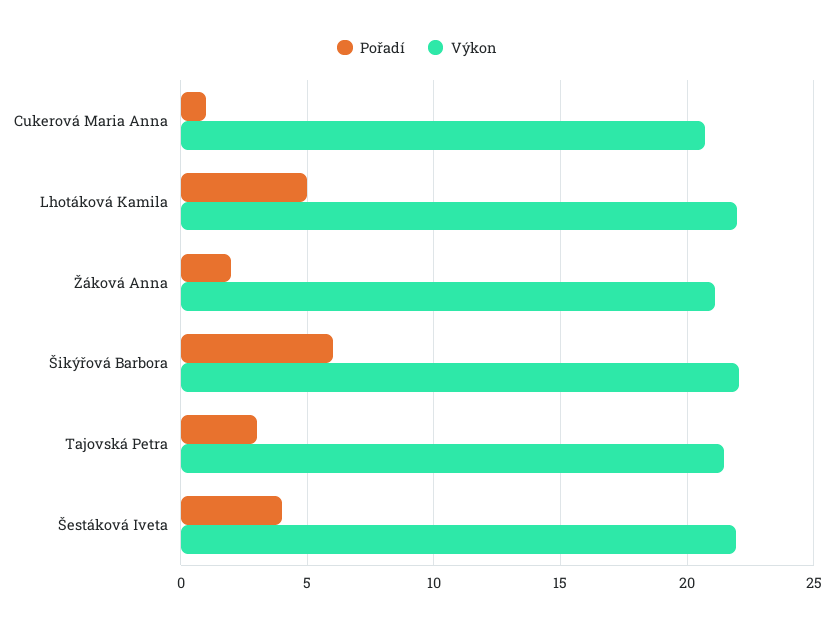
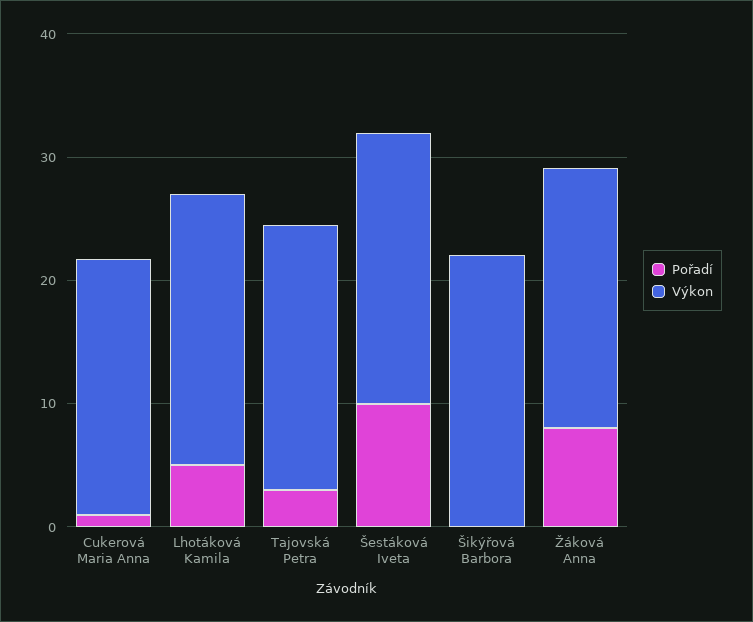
  {
    "Pořadí": {
      "Cukerová Maria Anna": 1,
      "Lhotáková Kamila": 5,
-     "Žáková Anna": 2,
+     "Žáková Anna": 8,
-     "Šikýřová Barbora": 6,
+     "Šikýřová Barbora": 0,
      "Tajovská Petra": 3,
-     "Šestáková Iveta": 4
+     "Šestáková Iveta": 10
    },
    "Výkon": {
      "Cukerová Maria Anna": 20.5,
      "Lhotáková Kamila": 22,
      "Žáková Anna": 21,
      "Šikýřová Barbora": 22,
      "Tajovská Petra": 21.5,
      "Šestáková Iveta": 22
    }
  }

